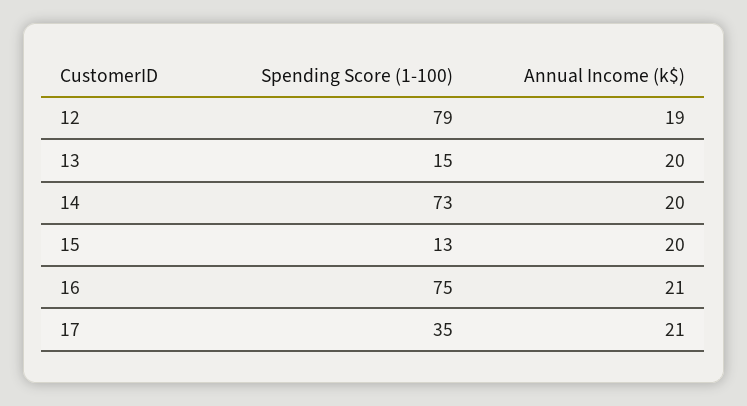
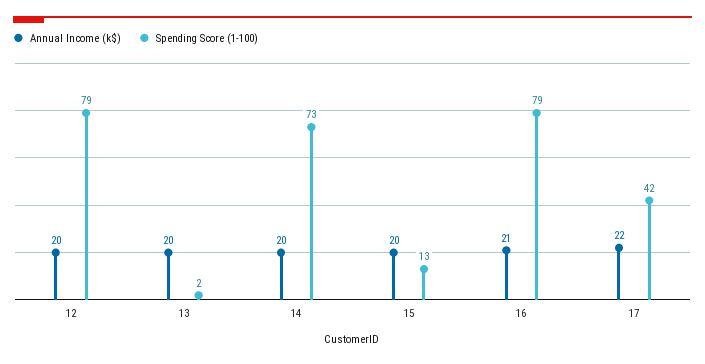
  {
    "Spending Score (1-100)": {
      "12": 79,
-     "13": 15,
+     "13": 2,
      "14": 73,
      "15": 13,
-     "16": 75,
+     "16": 79,
-     "17": 35
+     "17": 42
    },
    "Annual Income (k$)": {
-     "12": 19,
+     "12": 20,
      "13": 20,
      "14": 20,
      "15": 20,
      "16": 21,
-     "17": 21
+     "17": 22
    }
  }

